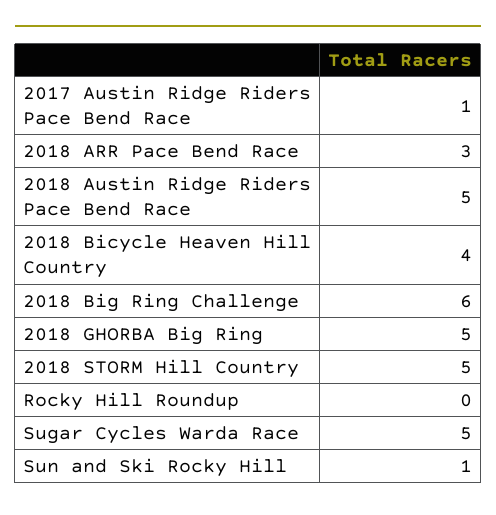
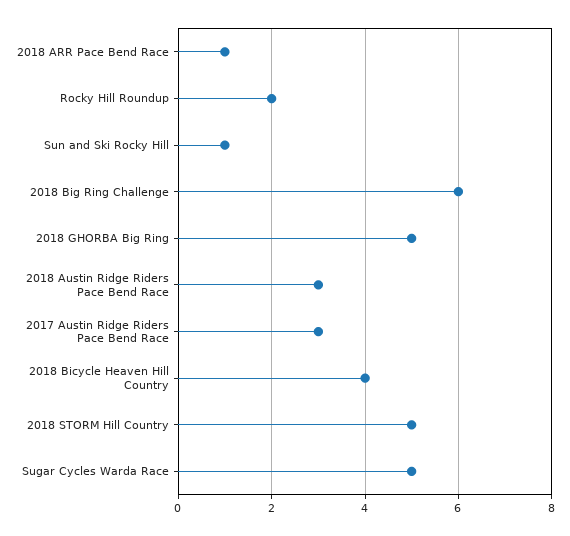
  {
-   "2017 Austin Ridge Riders Pace Bend Race": 1,
+   "2017 Austin Ridge Riders Pace Bend Race": 3,
-   "2018 ARR Pace Bend Race": 3,
+   "2018 ARR Pace Bend Race": 1,
-   "2018 Austin Ridge Riders Pace Bend Race": 5,
+   "2018 Austin Ridge Riders Pace Bend Race": 3,
    "2018 Bicycle Heaven Hill Country": 4,
    "2018 Big Ring Challenge": 6,
    "2018 GHORBA Big Ring": 5,
    "2018 STORM Hill Country": 5,
-   "Rocky Hill Roundup": 0,
+   "Rocky Hill Roundup": 2,
    "Sugar Cycles Warda Race": 5,
    "Sun and Ski Rocky Hill": 1
  }

